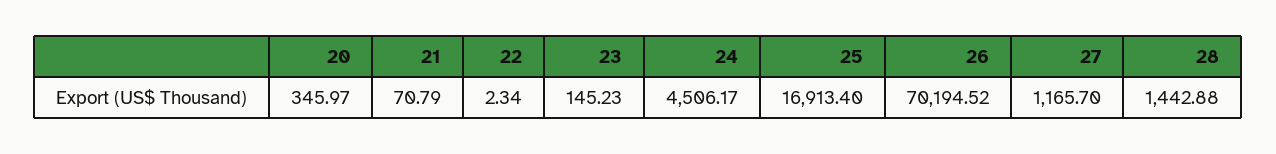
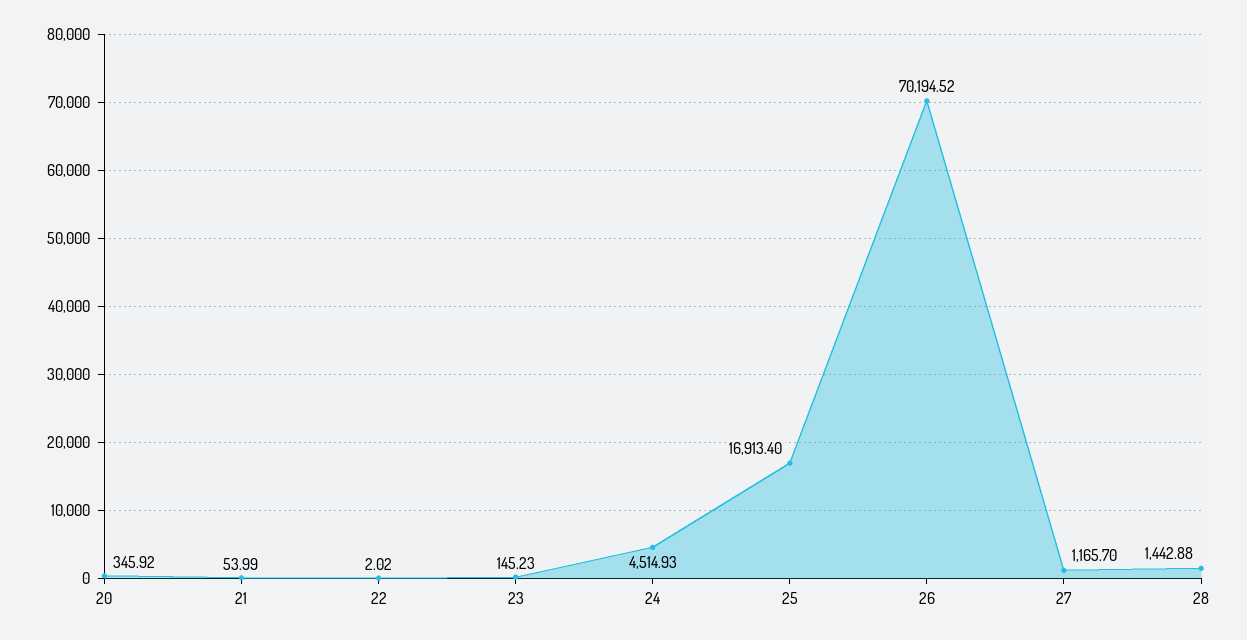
  {
-   "20": 345.97,
+   "20": 345.92,
-   "21": 70.79,
+   "21": 53.99,
-   "22": 2.34,
+   "22": 2.02,
    "23": 145.23,
-   "24": 4506.17,
+   "24": 4514.93,
    "25": 16913.4,
    "26": 70194.52,
    "27": 1165.7,
    "28": 1442.88
  }

